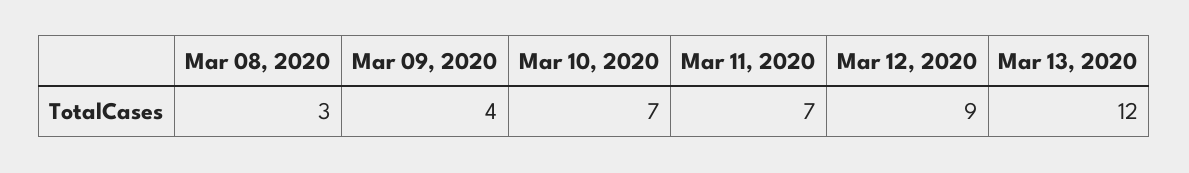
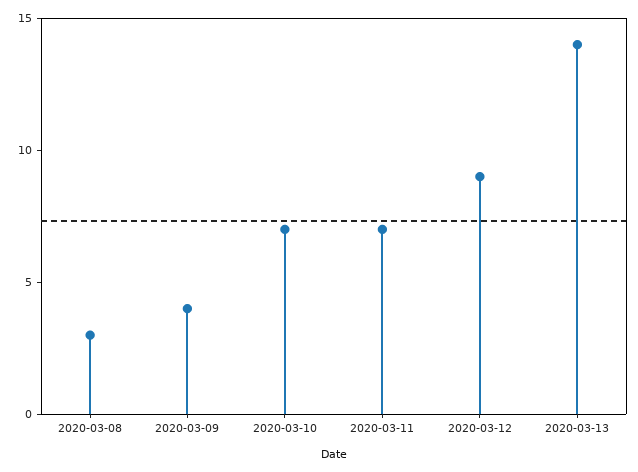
  {
    "Mar 08, 2020": 3,
    "Mar 09, 2020": 4,
    "Mar 10, 2020": 7,
    "Mar 11, 2020": 7,
    "Mar 12, 2020": 9,
-   "Mar 13, 2020": 12
+   "Mar 13, 2020": 14
  }

